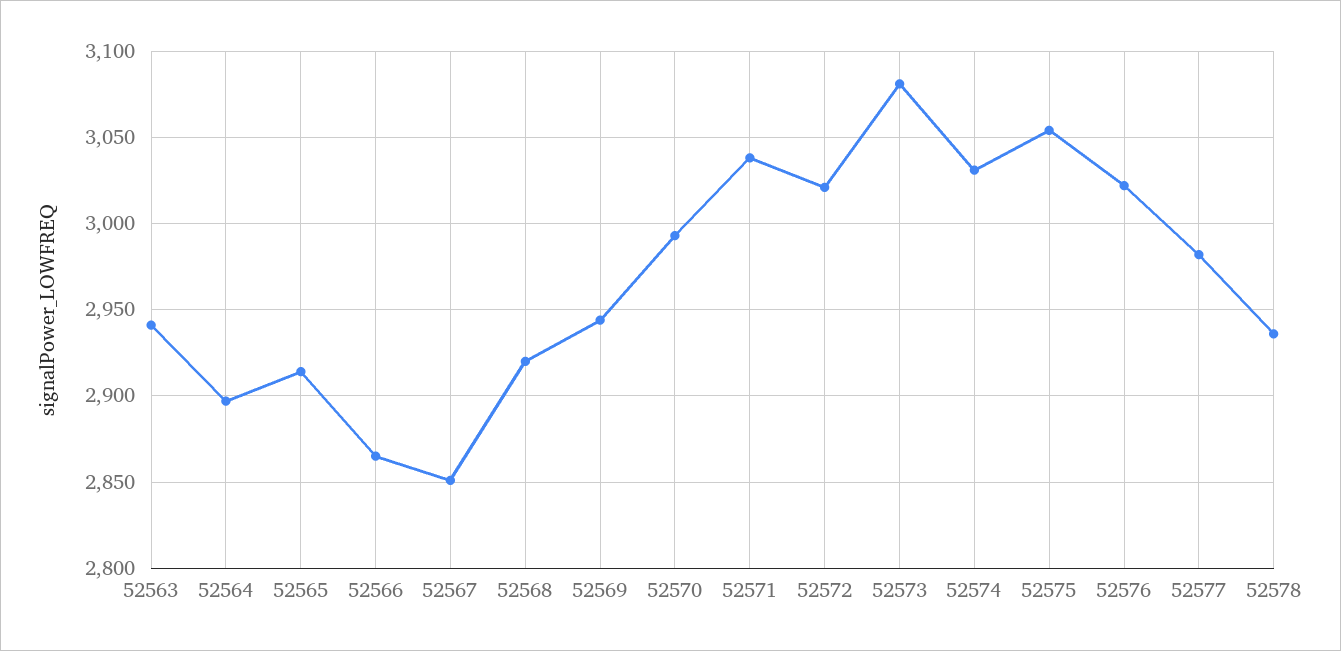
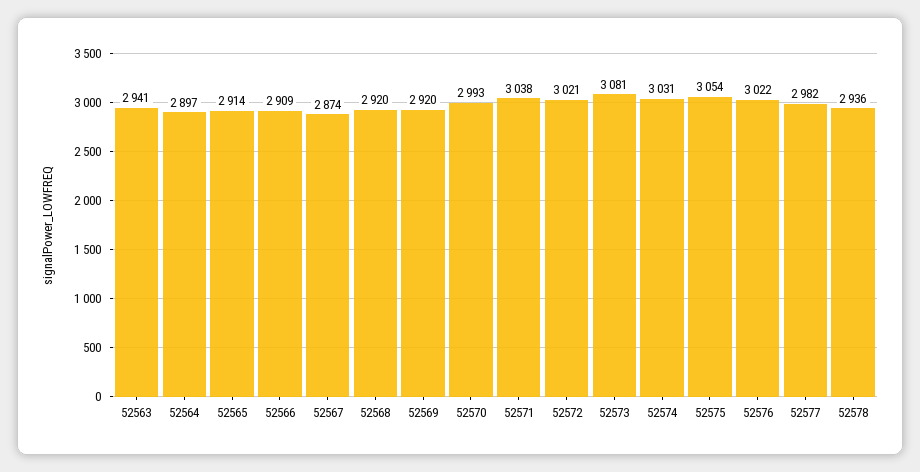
  {
    "52563": 2941,
    "52564": 2897,
    "52565": 2914,
-   "52566": 2865,
+   "52566": 2909,
-   "52567": 2850,
+   "52567": 2874,
    "52568": 2920,
-   "52569": 2945,
+   "52569": 2920,
    "52570": 2993,
    "52571": 3038,
    "52572": 3021,
    "52573": 3081,
    "52574": 3031,
    "52575": 3054,
    "52576": 3022,
    "52577": 2982,
    "52578": 2936
  }

